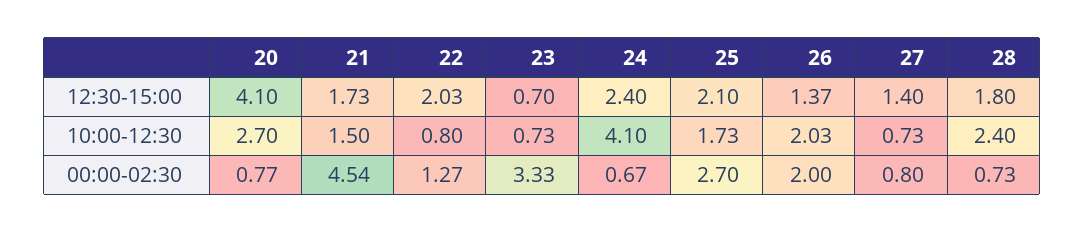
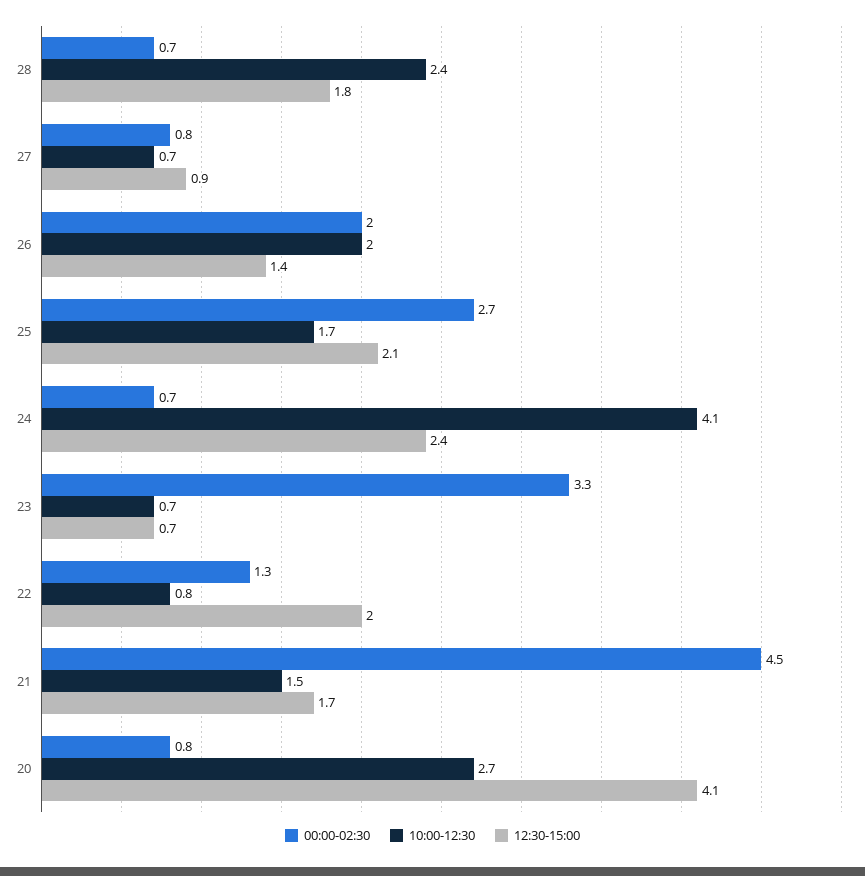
  {
    "12:30-15:00": {
      "20": 4.1,
      "21": 1.73,
      "22": 2.03,
      "23": 0.7,
      "24": 2.4,
      "25": 2.1,
      "26": 1.37,
-     "27": 1.4,
+     "27": 0.9,
      "28": 1.8
    },
    "10:00-12:30": {
      "20": 2.7,
      "21": 1.5,
      "22": 0.8,
      "23": 0.73,
      "24": 4.1,
      "25": 1.73,
      "26": 2.03,
      "27": 0.73,
      "28": 2.4
    },
    "00:00-02:30": {
      "20": 0.77,
      "21": 4.54,
      "22": 1.27,
      "23": 3.33,
      "24": 0.67,
      "25": 2.7,
      "26": 2,
      "27": 0.8,
      "28": 0.73
    }
  }

